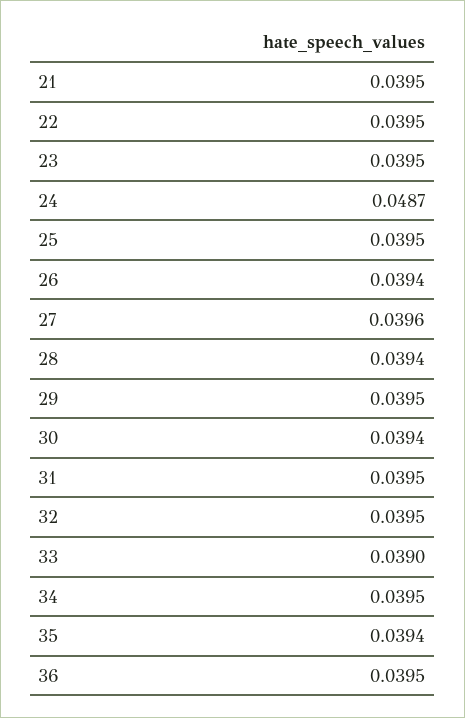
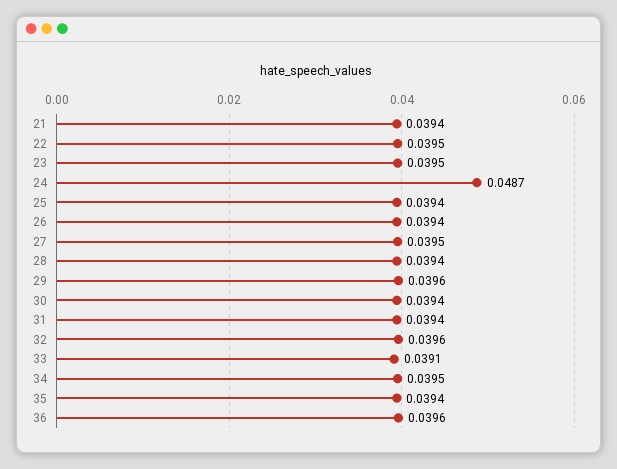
  {
-   "21": 0.0395,
+   "21": 0.0394,
    "22": 0.0395,
    "23": 0.0395,
    "24": 0.0487,
-   "25": 0.0395,
+   "25": 0.0394,
    "26": 0.0394,
-   "27": 0.0396,
+   "27": 0.0395,
    "28": 0.0394,
-   "29": 0.0395,
+   "29": 0.0396,
    "30": 0.0394,
-   "31": 0.0395,
+   "31": 0.0394,
-   "32": 0.0395,
+   "32": 0.0396,
-   "33": 0.039,
+   "33": 0.0391,
    "34": 0.0395,
    "35": 0.0394,
-   "36": 0.0395
+   "36": 0.0396
  }

